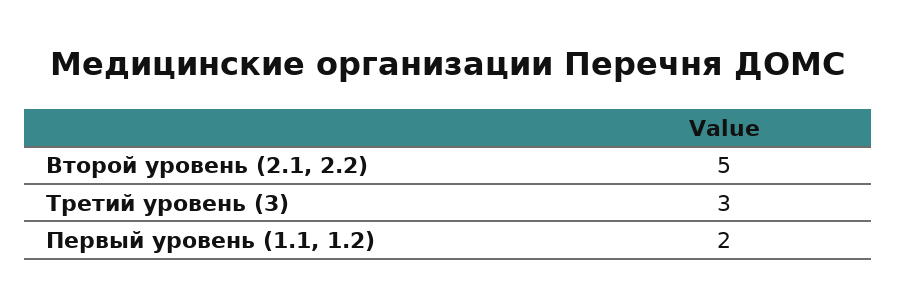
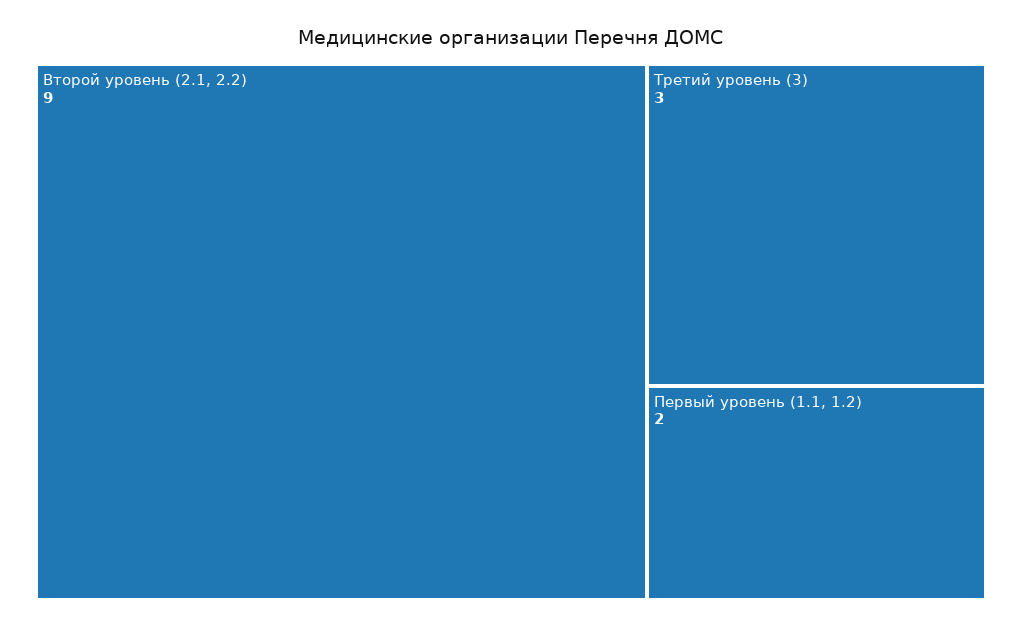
  {
-   "Второй уровень (2.1, 2.2)": 5,
+   "Второй уровень (2.1, 2.2)": 9,
    "Третий уровень (3)": 3,
    "Первый уровень (1.1, 1.2)": 2
  }

